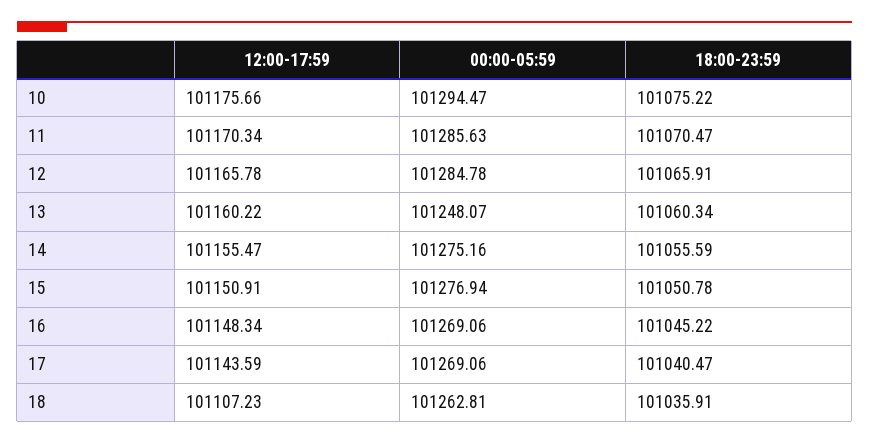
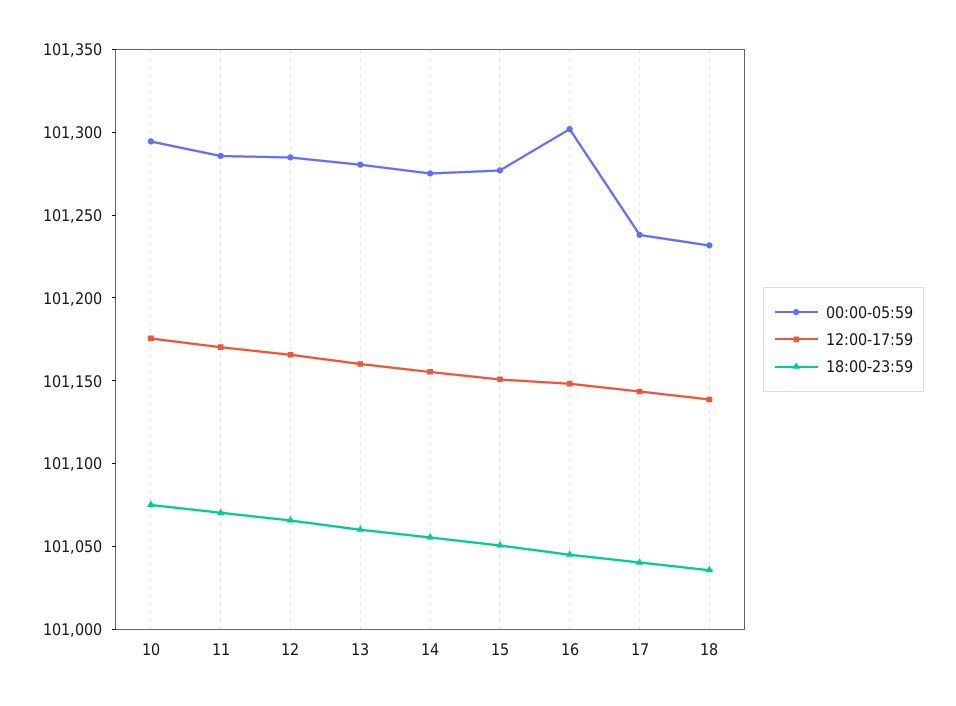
  {
    "12:00-17:59": {
      "10": 101175.66,
      "11": 101170.34,
      "12": 101165.78,
      "13": 101160.22,
      "14": 101155.47,
      "15": 101150.91,
      "16": 101148.34,
      "17": 101143.59,
-     "18": 101107.23
+     "18": 101140
    },
    "00:00-05:59": {
      "10": 101294.47,
      "11": 101285.63,
      "12": 101284.78,
-     "13": 101248.07,
+     "13": 101280,
      "14": 101275.16,
      "15": 101276.94,
-     "16": 101269.06,
+     "16": 101300,
-     "17": 101269.06,
+     "17": 101240,
-     "18": 101262.81
+     "18": 101230
    },
    "18:00-23:59": {
      "10": 101075.22,
      "11": 101070.47,
      "12": 101065.91,
      "13": 101060.34,
      "14": 101055.59,
      "15": 101050.78,
      "16": 101045.22,
      "17": 101040.47,
      "18": 101035.91
    }
  }

